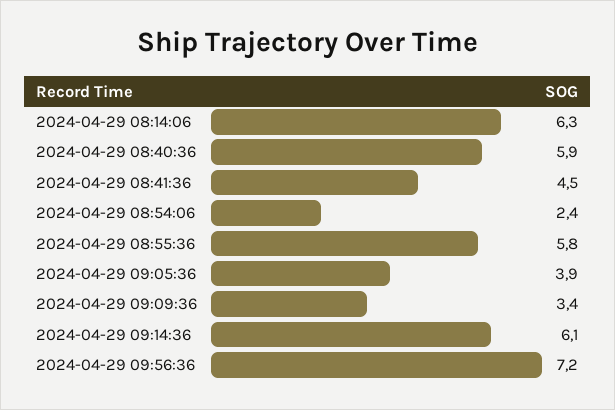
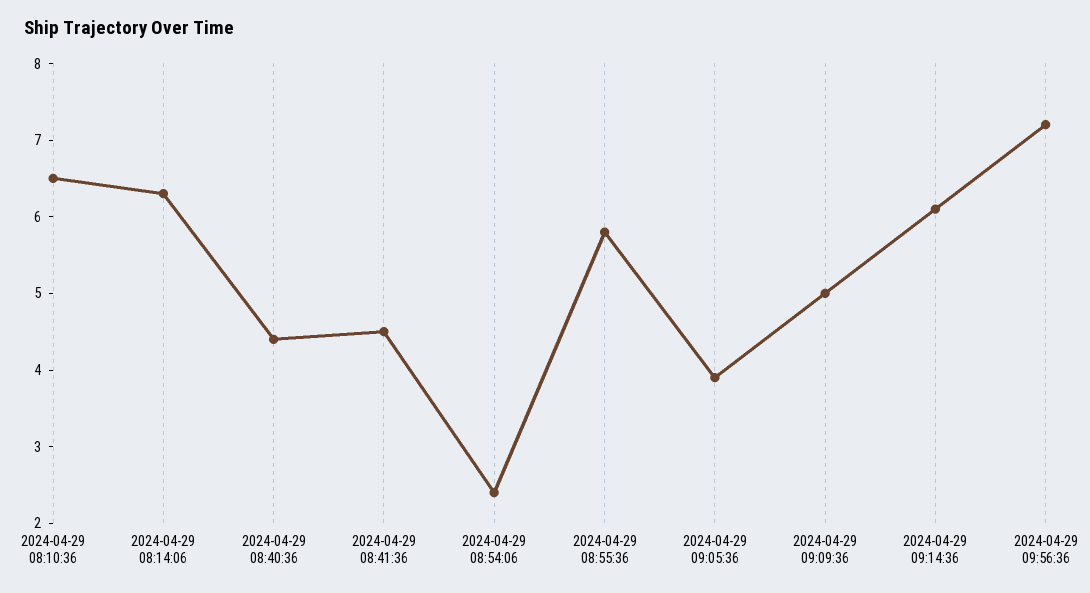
  {
    "2024-04-29 08:14:06": 6.3,
-   "2024-04-29 08:40:36": 5.9,
+   "2024-04-29 08:40:36": 4.5,
    "2024-04-29 08:41:36": 4.5,
    "2024-04-29 08:54:06": 2.4,
    "2024-04-29 08:55:36": 5.8,
    "2024-04-29 09:05:36": 3.9,
-   "2024-04-29 09:09:36": 3.4,
+   "2024-04-29 09:09:36": 5,
    "2024-04-29 09:14:36": 6.1,
-   "2024-04-29 09:56:36": 7.2
+   "2024-04-29 09:56:36": 7.2,
+   "2024-04-29 08:10:36": 6.5
  }

